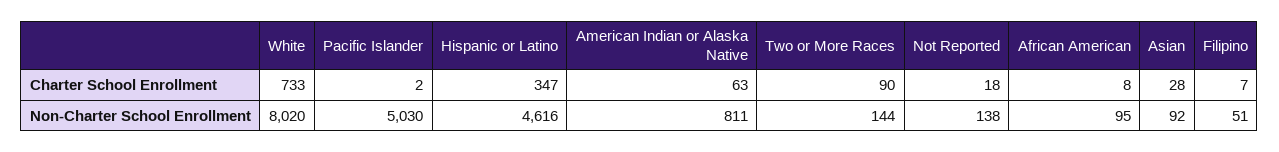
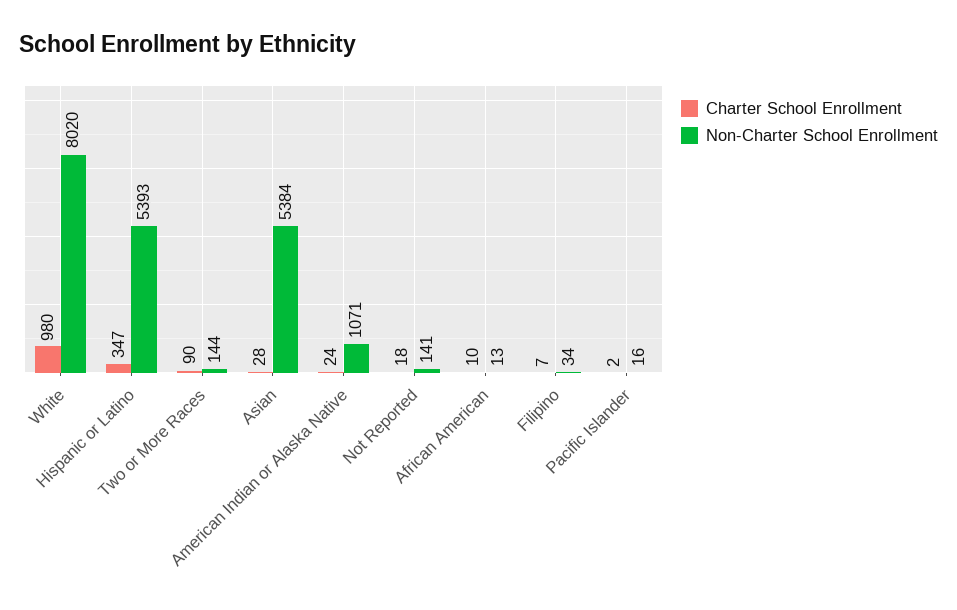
  {
    "Charter School Enrollment": {
-     "White": 733,
+     "White": 980,
      "Pacific Islander": 2,
      "Hispanic or Latino": 347,
-     "American Indian or Alaska Native": 63,
+     "American Indian or Alaska Native": 24,
      "Two or More Races": 90,
      "Not Reported": 18,
-     "African American": 8,
+     "African American": 10,
      "Asian": 28,
      "Filipino": 7
    },
    "Non-Charter School Enrollment": {
      "White": 8020,
-     "Pacific Islander": 5030,
+     "Pacific Islander": 16,
-     "Hispanic or Latino": 4616,
+     "Hispanic or Latino": 5393,
-     "American Indian or Alaska Native": 811,
+     "American Indian or Alaska Native": 1071,
      "Two or More Races": 144,
-     "Not Reported": 138,
+     "Not Reported": 141,
-     "African American": 95,
+     "African American": 13,
-     "Asian": 92,
+     "Asian": 5384,
-     "Filipino": 51
+     "Filipino": 34
    }
  }

